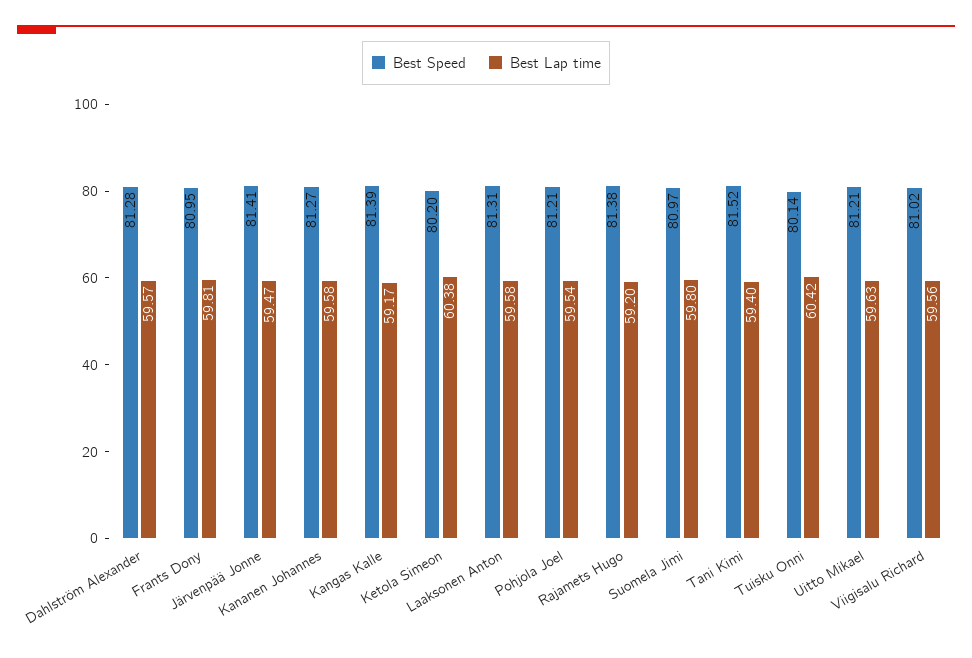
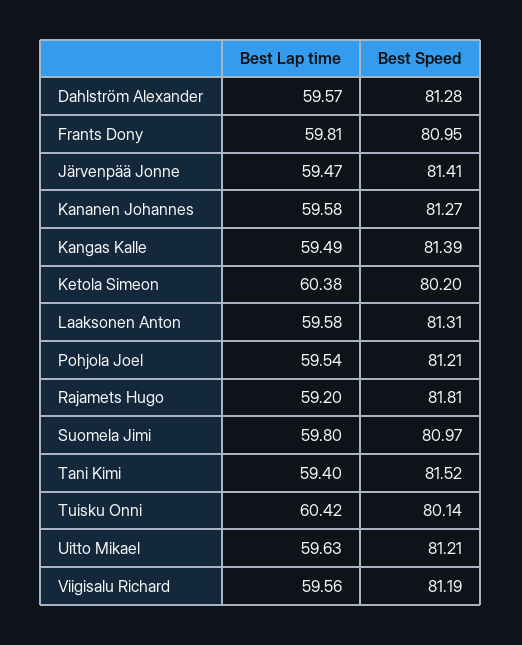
  {
    "Best Speed": {
      "Dahlström Alexander": 81.28,
      "Frants Dony": 80.95,
      "Järvenpää Jonne": 81.41,
      "Kananen Johannes": 81.27,
      "Kangas Kalle": 81.39,
      "Ketola Simeon": 80.2,
      "Laaksonen Anton": 81.31,
      "Pohjola Joel": 81.21,
-     "Rajamets Hugo": 81.38,
+     "Rajamets Hugo": 81.81,
      "Suomela Jimi": 80.97,
      "Tani Kimi": 81.52,
      "Tuisku Onni": 80.14,
      "Uitto Mikael": 81.21,
-     "Viigisalu Richard": 81.02
+     "Viigisalu Richard": 81.19
    },
    "Best Lap time": {
      "Dahlström Alexander": 59.57,
      "Frants Dony": 59.81,
      "Järvenpää Jonne": 59.47,
      "Kananen Johannes": 59.58,
-     "Kangas Kalle": 59.17,
+     "Kangas Kalle": 59.49,
      "Ketola Simeon": 60.38,
      "Laaksonen Anton": 59.58,
      "Pohjola Joel": 59.54,
      "Rajamets Hugo": 59.2,
      "Suomela Jimi": 59.8,
      "Tani Kimi": 59.4,
      "Tuisku Onni": 60.42,
      "Uitto Mikael": 59.63,
      "Viigisalu Richard": 59.56
    }
  }

